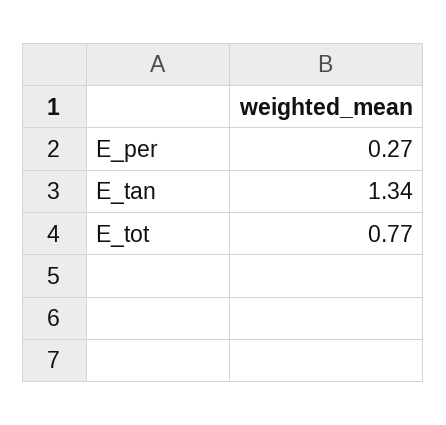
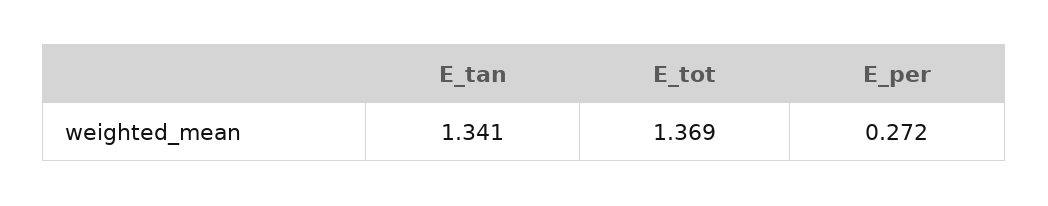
  {
    "E_per": 0.272,
    "E_tan": 1.341,
-   "E_tot": 0.77
+   "E_tot": 1.369
  }

